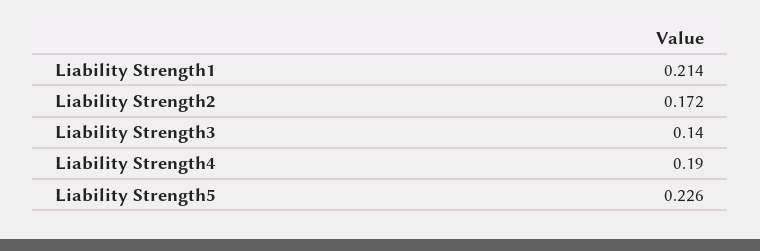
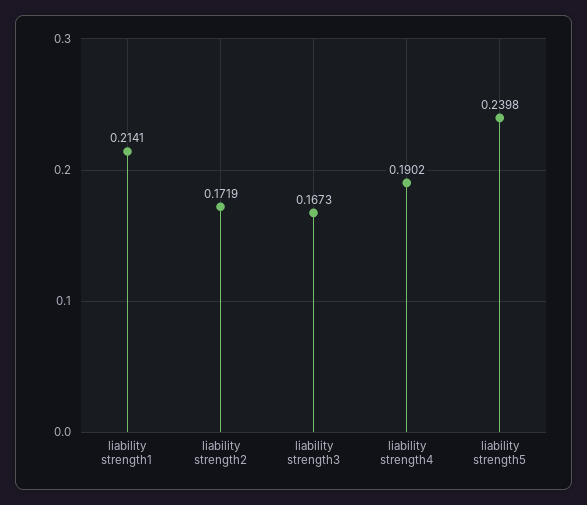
  {
    "Liability Strength1": 0.2141,
    "Liability Strength2": 0.1719,
-   "Liability Strength3": 0.14,
+   "Liability Strength3": 0.1673,
    "Liability Strength4": 0.1902,
-   "Liability Strength5": 0.226
+   "Liability Strength5": 0.2398
  }

